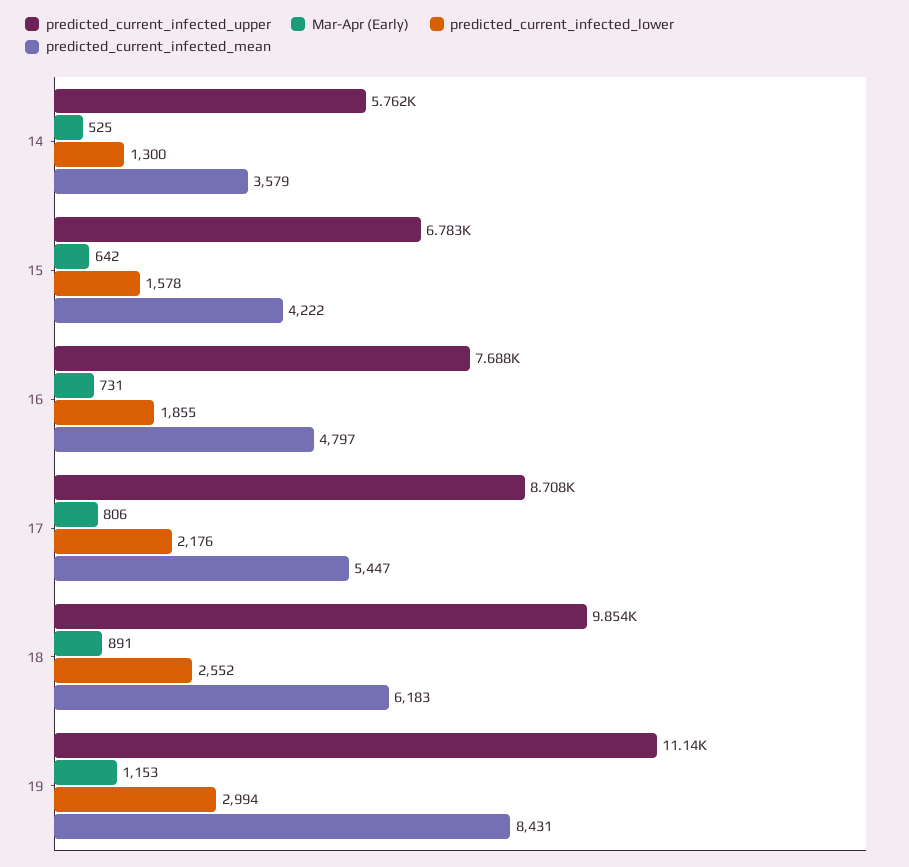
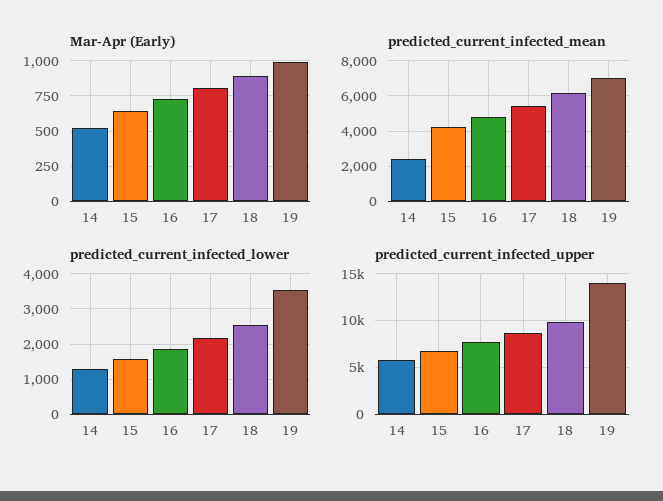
  {
    "predicted_current_infected_upper": {
      "14": 5762,
      "15": 6783,
      "16": 7688,
      "17": 8708,
      "18": 9854,
-     "19": 11140
+     "19": 14000
    },
    "Mar-Apr (Early)": {
      "14": 525,
      "15": 642,
      "16": 731,
      "17": 806,
      "18": 891,
-     "19": 1153
+     "19": 1000
    },
    "predicted_current_infected_lower": {
      "14": 1300,
      "15": 1578,
      "16": 1855,
      "17": 2176,
      "18": 2552,
-     "19": 2994
+     "19": 3600
    },
    "predicted_current_infected_mean": {
-     "14": 3579,
+     "14": 2500,
      "15": 4222,
      "16": 4797,
      "17": 5447,
      "18": 6183,
-     "19": 8431
+     "19": 7000
    }
  }

